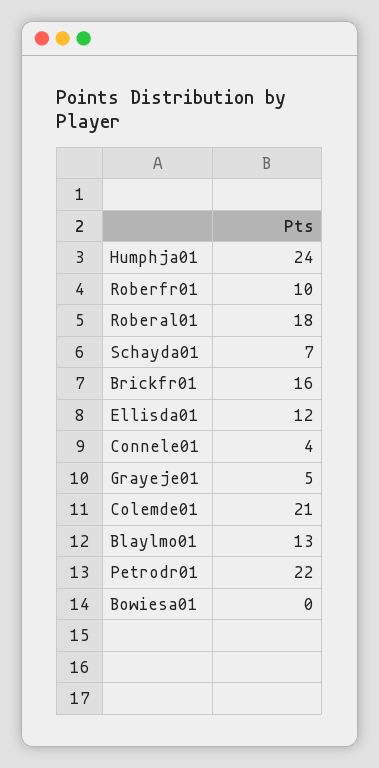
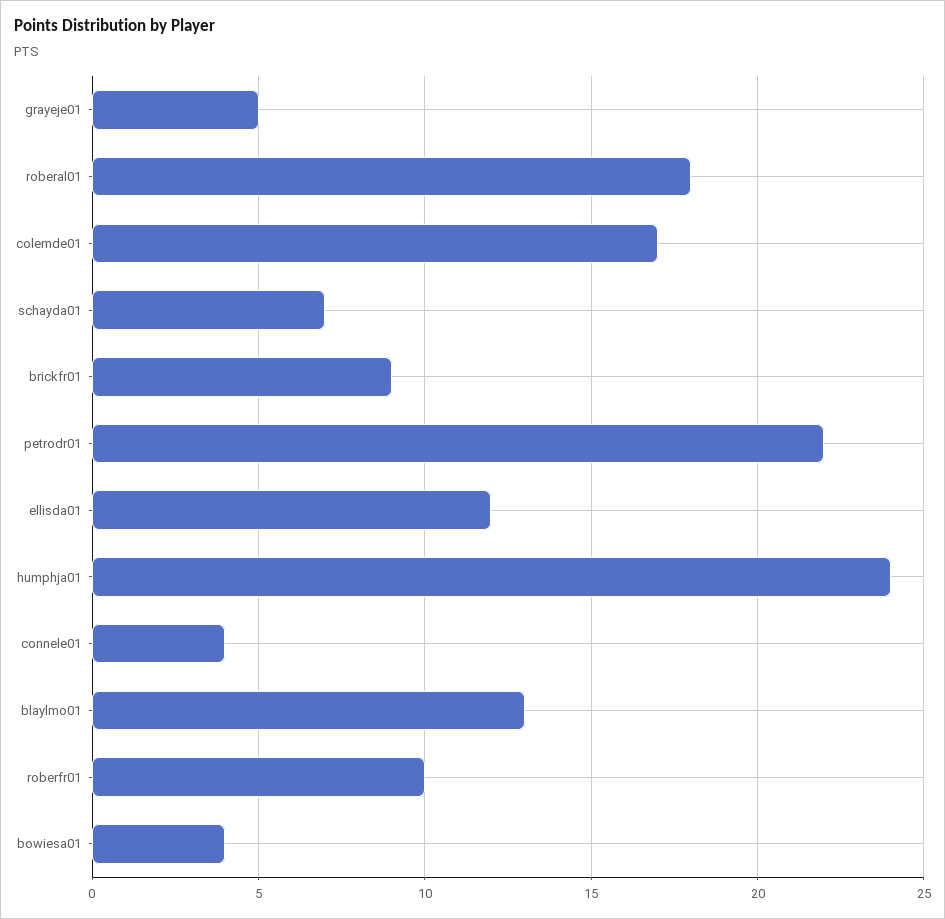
  {
    "Humphja01": 24,
    "Roberfr01": 10,
    "Roberal01": 18,
    "Schayda01": 7,
-   "Brickfr01": 16,
+   "Brickfr01": 9,
    "Ellisda01": 12,
    "Connele01": 4,
    "Grayeje01": 5,
-   "Colemde01": 21,
+   "Colemde01": 17,
    "Blaylmo01": 13,
    "Petrodr01": 22,
-   "Bowiesa01": 0
+   "Bowiesa01": 4
  }

